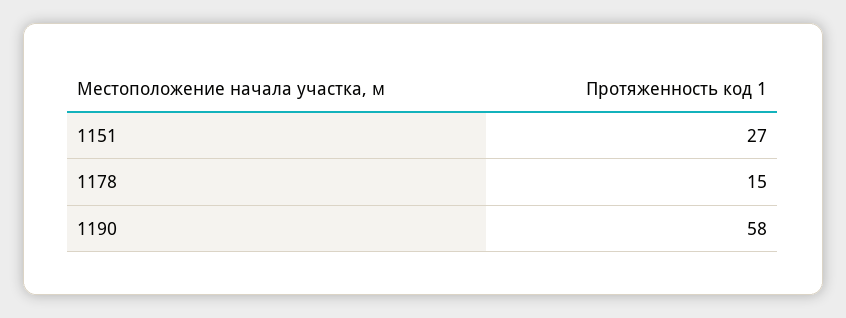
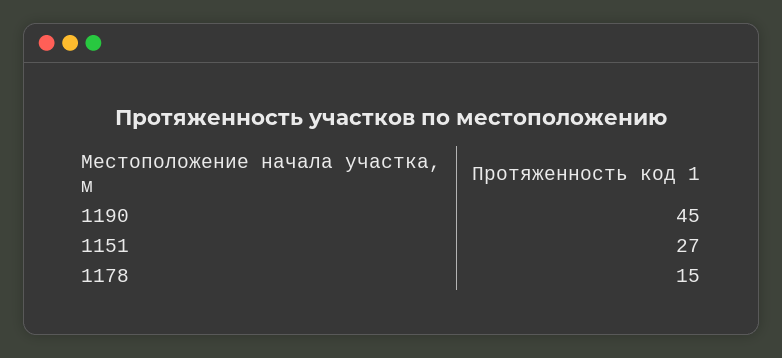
  {
    "1151": 27,
    "1178": 15,
-   "1190": 58
+   "1190": 45
  }

